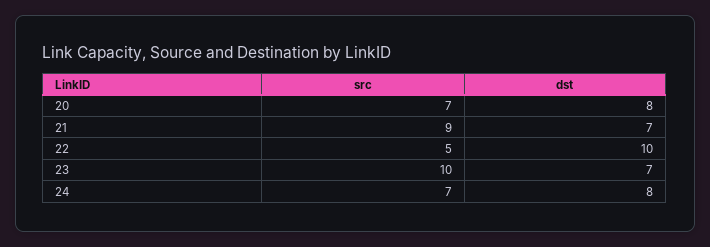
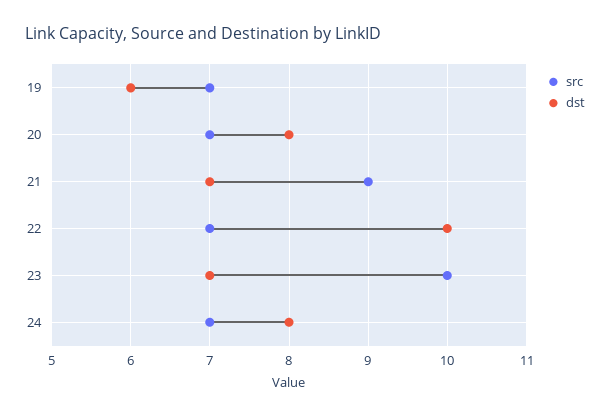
  {
    "src": {
      "20": 7,
      "21": 9,
-     "22": 5,
+     "22": 7,
      "23": 10,
-     "24": 7
+     "24": 7,
+     "19": 7
    },
    "dst": {
      "20": 8,
      "21": 7,
      "22": 10,
      "23": 7,
-     "24": 8
+     "24": 8,
+     "19": 6
    }
  }

